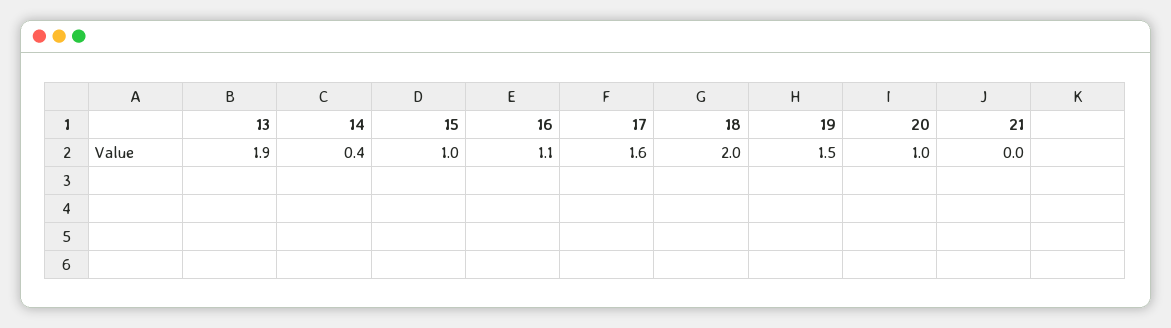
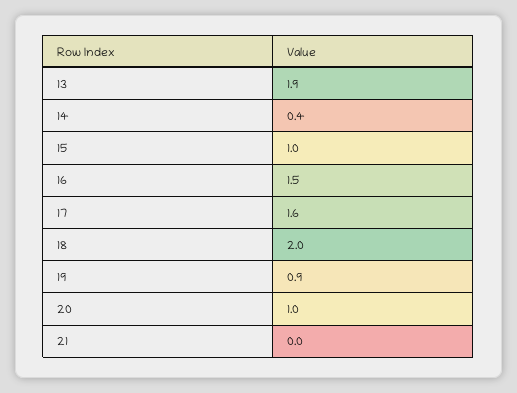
  {
    "13": 1.9,
    "14": 0.4,
    "15": 1,
-   "16": 1.1,
+   "16": 1.5,
    "17": 1.6,
    "18": 2,
-   "19": 1.5,
+   "19": 0.9,
    "20": 1,
    "21": 0
  }

